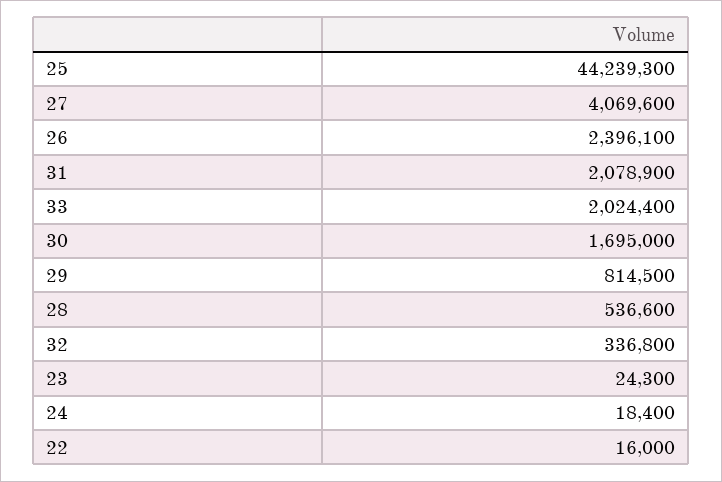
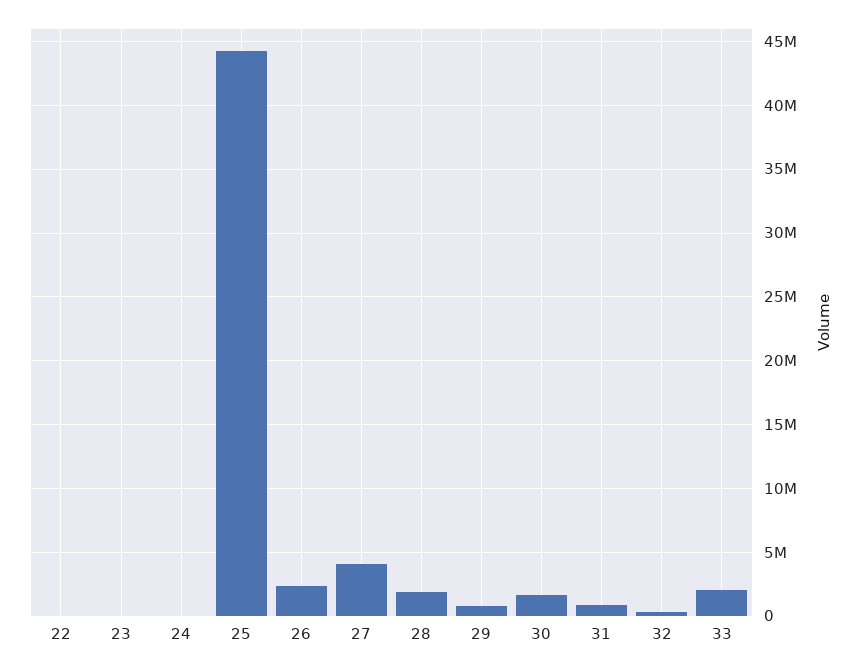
  {
    "25": 44239300,
    "27": 4069600,
    "26": 2396100,
-   "31": 2078900,
+   "31": 1000000,
    "33": 2024400,
    "30": 1695000,
    "29": 814500,
-   "28": 536600,
+   "28": 2000000,
    "32": 336800,
    "23": 24300,
    "24": 18400,
    "22": 16000
  }

